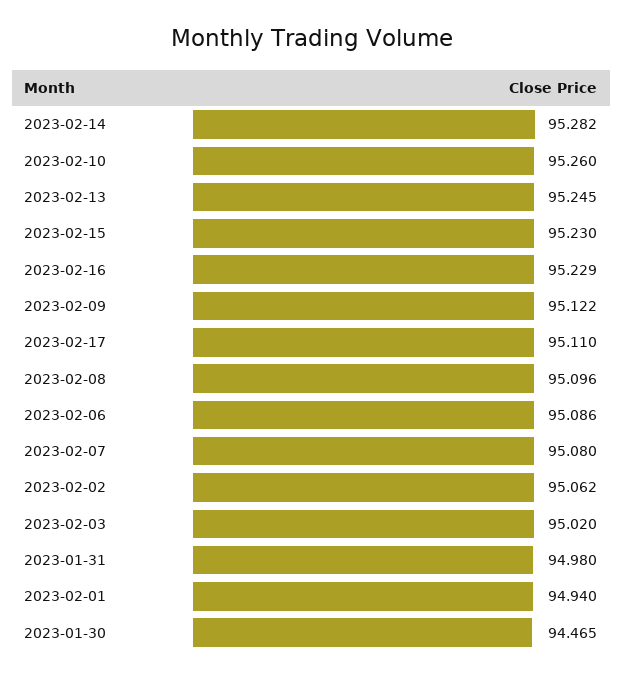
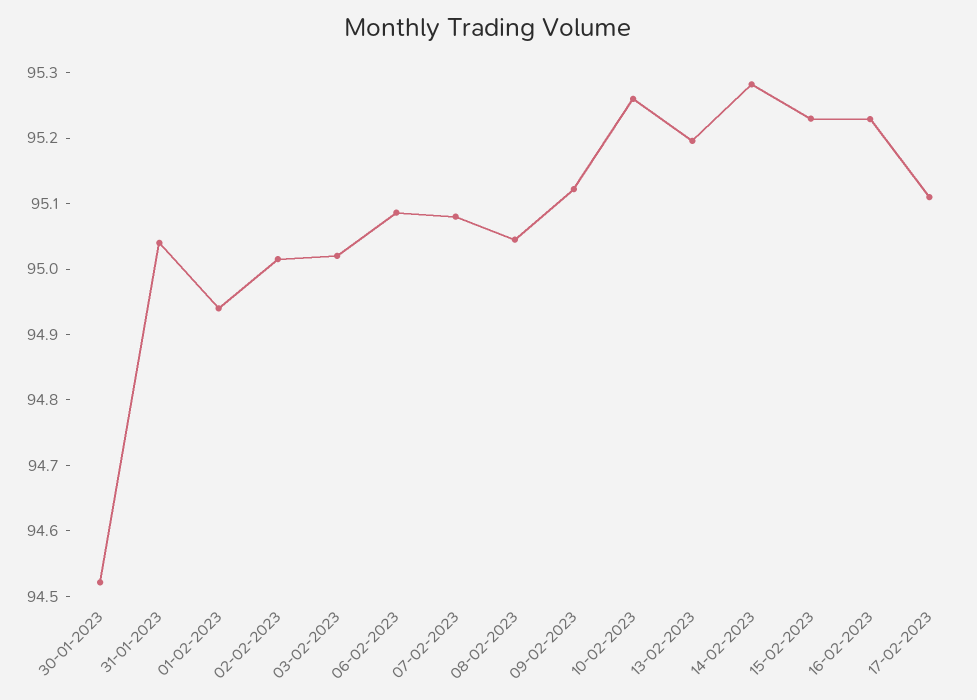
  {
    "2023-02-14": 95.282,
    "2023-02-10": 95.26,
-   "2023-02-13": 95.245,
+   "2023-02-13": 95.2,
    "2023-02-15": 95.23,
    "2023-02-16": 95.229,
    "2023-02-09": 95.122,
    "2023-02-17": 95.11,
-   "2023-02-08": 95.096,
+   "2023-02-08": 95.04,
    "2023-02-06": 95.086,
    "2023-02-07": 95.08,
-   "2023-02-02": 95.062,
+   "2023-02-02": 95.02,
    "2023-02-03": 95.02,
-   "2023-01-31": 94.98,
+   "2023-01-31": 95.04,
    "2023-02-01": 94.94,
-   "2023-01-30": 94.465
+   "2023-01-30": 94.52
  }

